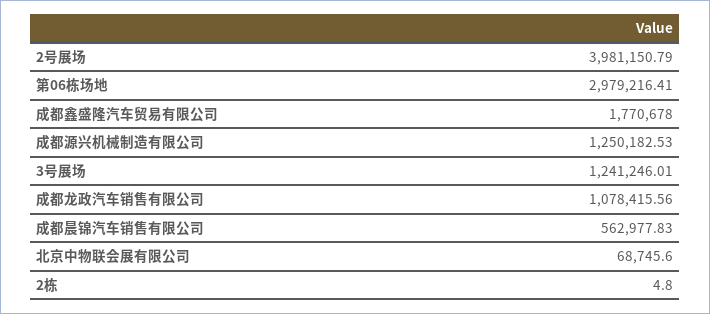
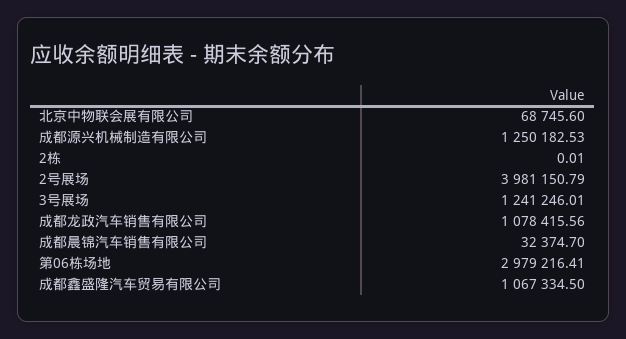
  {
    "2号展场": 3981150.79,
    "第06栋场地": 2979216.41,
-   "成都鑫盛隆汽车贸易有限公司": 1770678,
+   "成都鑫盛隆汽车贸易有限公司": 1067334.5,
    "成都源兴机械制造有限公司": 1250182.53,
    "3号展场": 1241246.01,
    "成都龙政汽车销售有限公司": 1078415.56,
-   "成都晨锦汽车销售有限公司": 562977.83,
+   "成都晨锦汽车销售有限公司": 32374.7,
    "北京中物联会展有限公司": 68745.6,
-   "2栋": 4.8
+   "2栋": 0.01
  }

